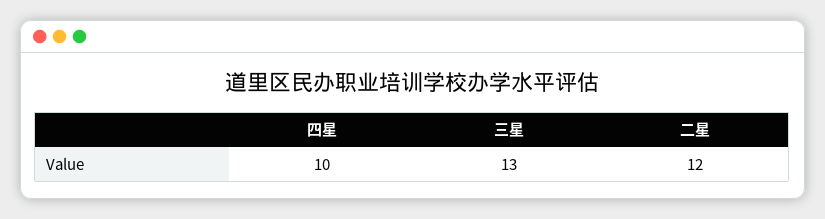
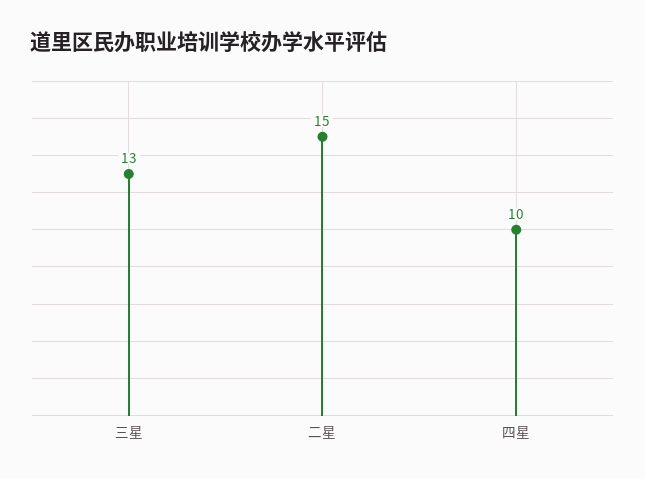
  {
    "四星": 10,
    "三星": 13,
-   "二星": 12
+   "二星": 15
  }

